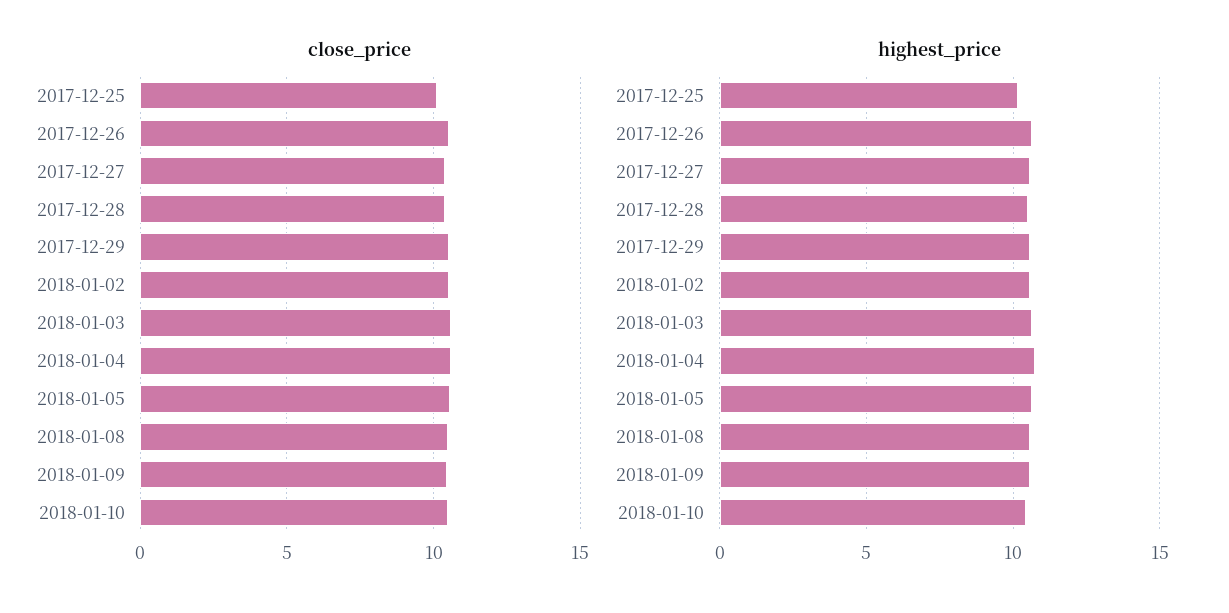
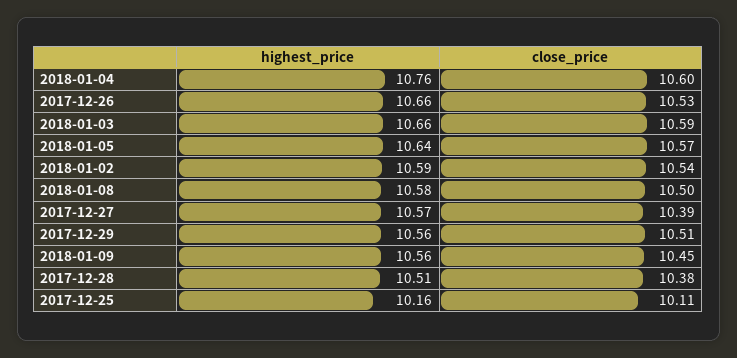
  {
    "close_price": {
      "2017-12-25": 10.11,
      "2017-12-26": 10.53,
      "2017-12-27": 10.39,
      "2017-12-28": 10.38,
      "2017-12-29": 10.51,
      "2018-01-02": 10.54,
      "2018-01-03": 10.59,
      "2018-01-04": 10.6,
      "2018-01-05": 10.57,
      "2018-01-08": 10.5,
-     "2018-01-09": 10.45,
+     "2018-01-09": 10.45
-     "2018-01-10": 10.5
    },
    "highest_price": {
      "2017-12-25": 10.16,
      "2017-12-26": 10.66,
      "2017-12-27": 10.57,
      "2017-12-28": 10.51,
      "2017-12-29": 10.56,
      "2018-01-02": 10.59,
      "2018-01-03": 10.66,
      "2018-01-04": 10.76,
      "2018-01-05": 10.64,
      "2018-01-08": 10.58,
-     "2018-01-09": 10.56,
+     "2018-01-09": 10.56
-     "2018-01-10": 10.5
    }
  }

